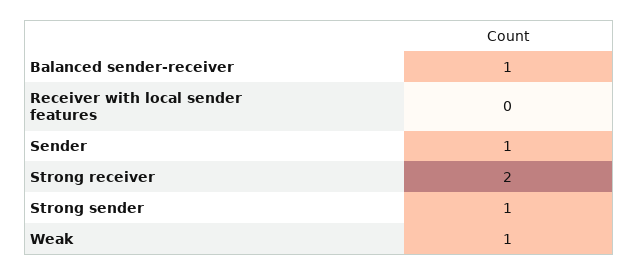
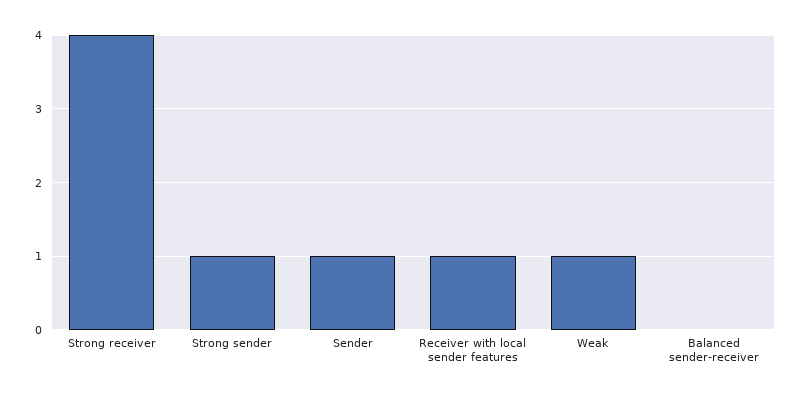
  {
-   "Balanced sender-receiver": 1,
+   "Balanced sender-receiver": 0,
-   "Receiver with local sender features": 0,
+   "Receiver with local sender features": 1,
    "Sender": 1,
-   "Strong receiver": 2,
+   "Strong receiver": 4,
    "Strong sender": 1,
    "Weak": 1
  }

